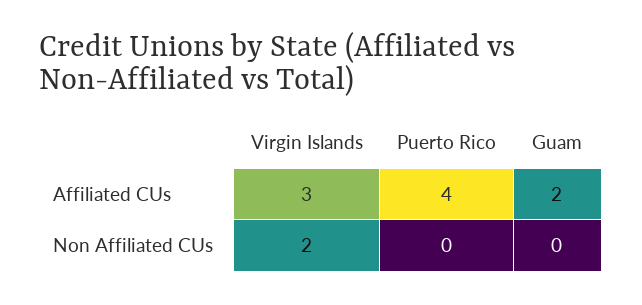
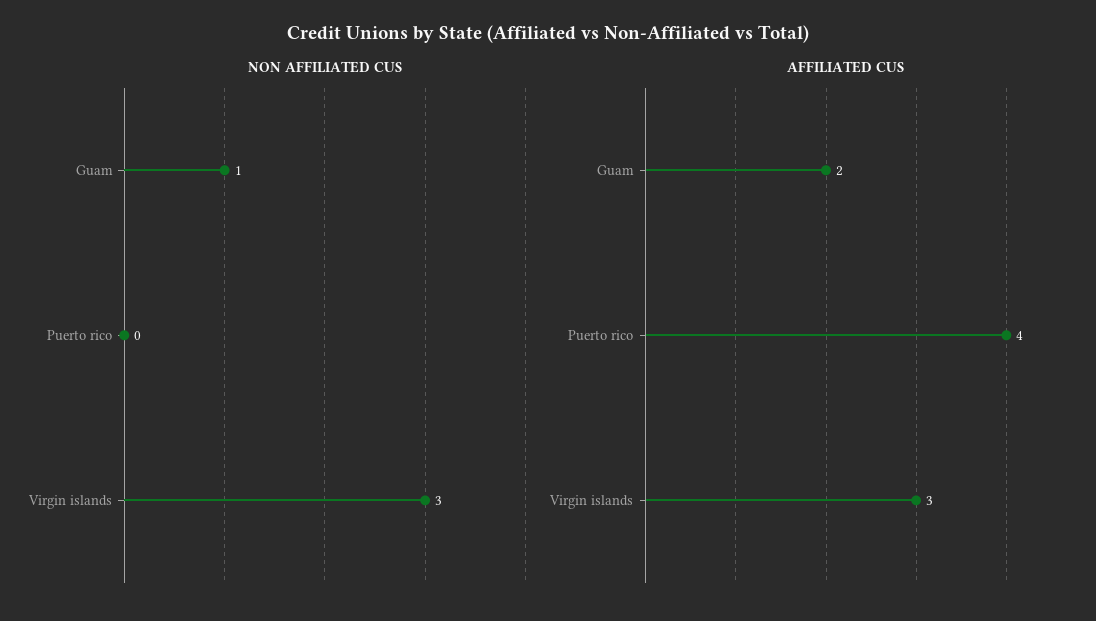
  {
    "Affiliated CUs": {
      "Virgin Islands": 3,
      "Puerto Rico": 4,
      "Guam": 2
    },
    "Non Affiliated CUs": {
-     "Virgin Islands": 2,
+     "Virgin Islands": 3,
      "Puerto Rico": 0,
-     "Guam": 0
+     "Guam": 1
    }
  }

